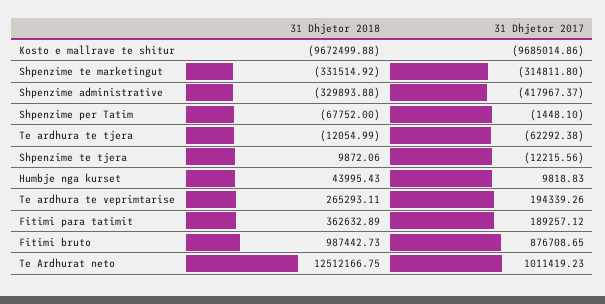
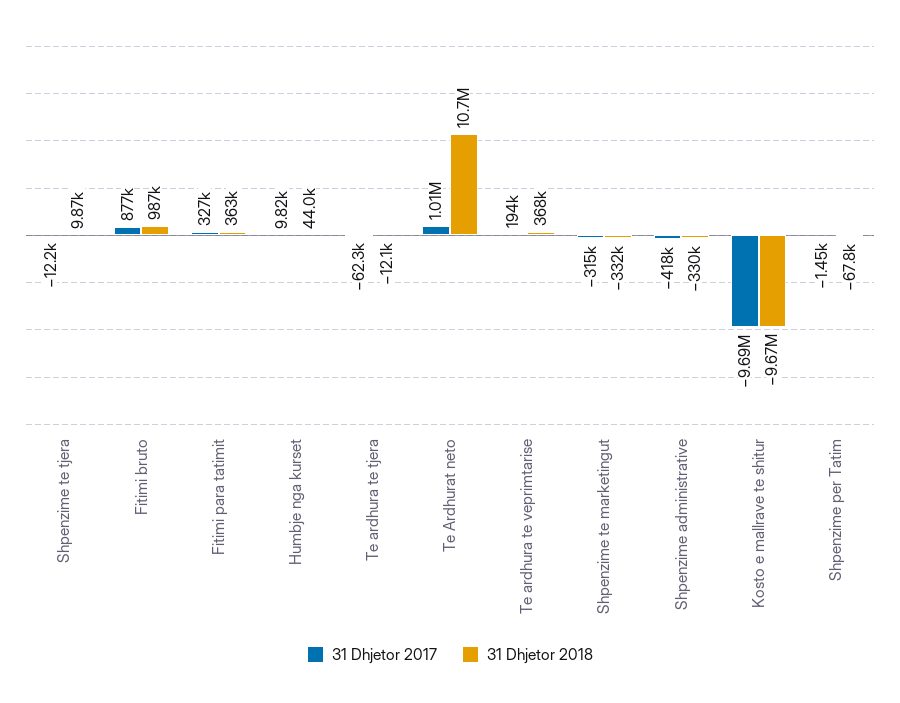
  {
    "31 Dhjetor 2018": {
      "Kosto e mallrave te shitur": -9672499.88,
      "Shpenzime te marketingut": -331514.92,
      "Shpenzime administrative": -329893.88,
      "Shpenzime per Tatim": -67752,
      "Te ardhura te tjera": -12054.99,
      "Shpenzime te tjera": 9872.06,
      "Humbje nga kurset": 43995.43,
-     "Te ardhura te veprimtarise": 265293.11,
+     "Te ardhura te veprimtarise": 368000,
      "Fitimi para tatimit": 362632.89,
      "Fitimi bruto": 987442.73,
-     "Te Ardhurat neto": 12512166.75
+     "Te Ardhurat neto": 10700000
    },
    "31 Dhjetor 2017": {
      "Kosto e mallrave te shitur": -9685014.86,
      "Shpenzime te marketingut": -314811.8,
      "Shpenzime administrative": -417967.37,
      "Shpenzime per Tatim": -1448.1,
      "Te ardhura te tjera": -62292.38,
      "Shpenzime te tjera": -12215.56,
      "Humbje nga kurset": 9818.83,
      "Te ardhura te veprimtarise": 194339.26,
-     "Fitimi para tatimit": 189257.12,
+     "Fitimi para tatimit": 327000,
      "Fitimi bruto": 876708.65,
      "Te Ardhurat neto": 1011419.23
    }
  }

